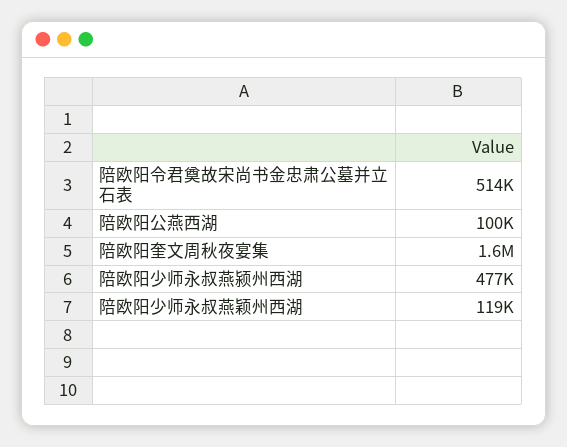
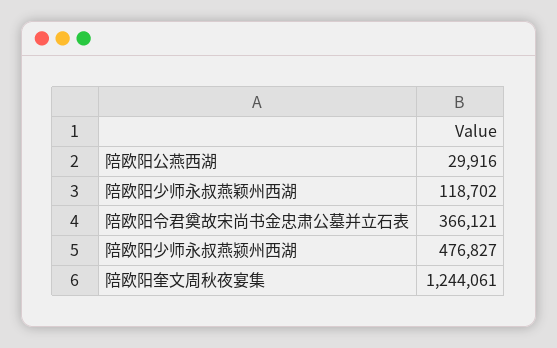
  {
-   "陪欧阳令君奠故宋尚书金忠肃公墓并立石表": 514000,
+   "陪欧阳令君奠故宋尚书金忠肃公墓并立石表": 366121,
-   "陪欧阳公燕西湖": 100000,
+   "陪欧阳公燕西湖": 29916,
-   "陪欧阳奎文周秋夜宴集": 1600000,
+   "陪欧阳奎文周秋夜宴集": 1244061,
    "陪欧阳少师永叔燕颍州西湖": 476827,
    "陪欧阳少师永叔燕颖州西湖": 118702
  }

